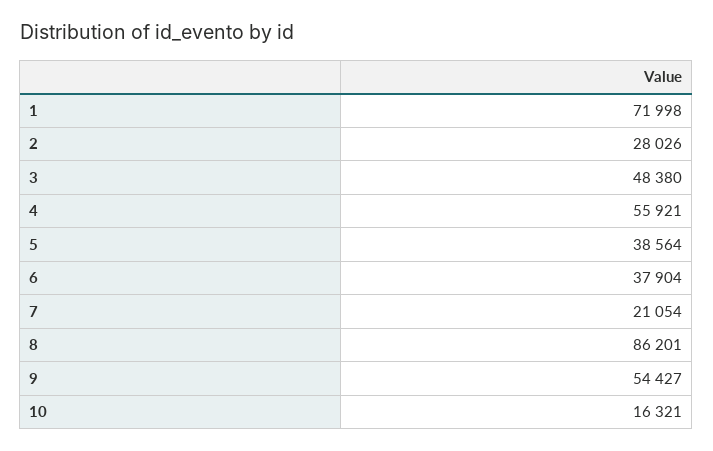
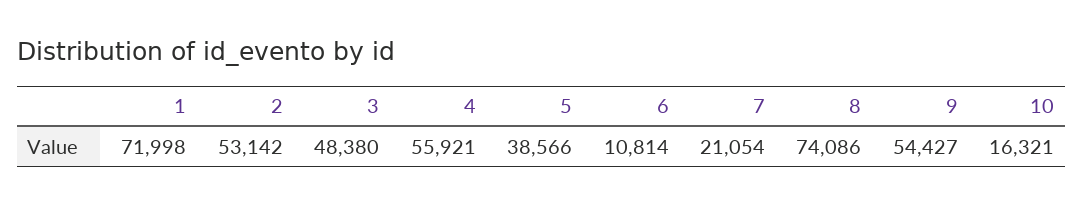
  {
    "1": 71998,
-   "2": 28026,
+   "2": 53142,
    "3": 48380,
    "4": 55921,
-   "5": 38564,
+   "5": 38566,
-   "6": 37904,
+   "6": 10814,
    "7": 21054,
-   "8": 86201,
+   "8": 74086,
    "9": 54427,
    "10": 16321
  }

